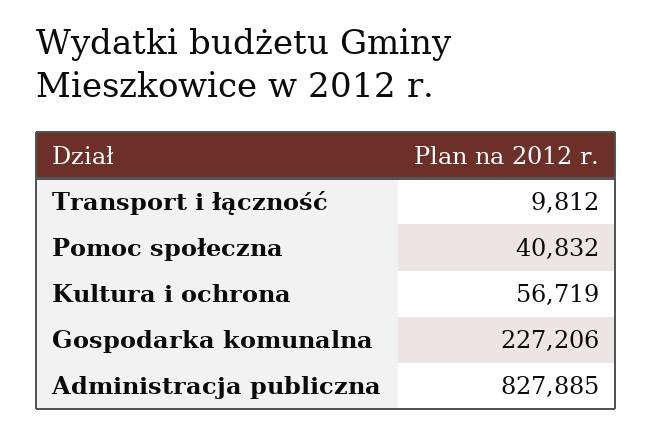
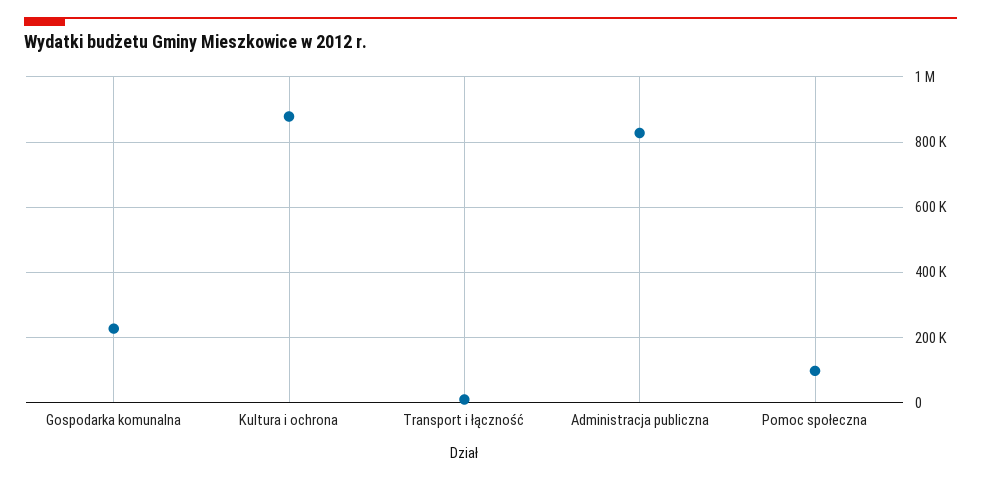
  {
    "Transport i łączność": 9812,
-   "Pomoc społeczna": 40832,
+   "Pomoc społeczna": 100000,
-   "Kultura i ochrona": 56719,
+   "Kultura i ochrona": 880000,
    "Gospodarka komunalna": 227206,
    "Administracja publiczna": 827885
  }

